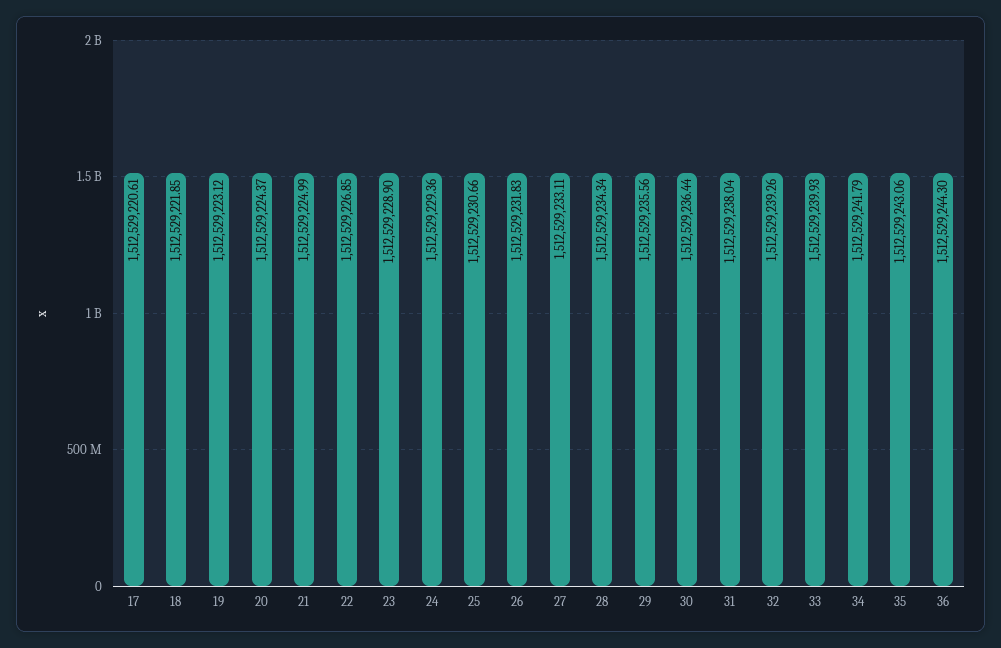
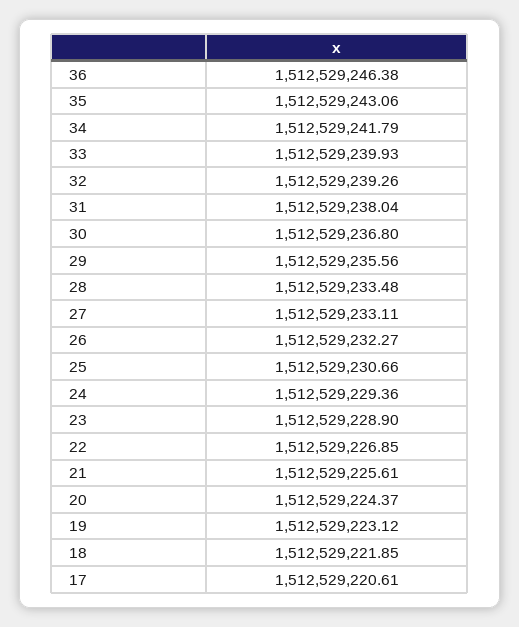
  {
    "17": 1512529220.61,
    "18": 1512529221.85,
    "19": 1512529223.12,
    "20": 1512529224.37,
-   "21": 1512529224.99,
+   "21": 1512529225.61,
    "22": 1512529226.85,
    "23": 1512529228.9,
    "24": 1512529229.36,
    "25": 1512529230.66,
-   "26": 1512529231.83,
+   "26": 1512529232.27,
    "27": 1512529233.11,
-   "28": 1512529234.34,
+   "28": 1512529233.48,
    "29": 1512529235.56,
-   "30": 1512529236.44,
+   "30": 1512529236.8,
    "31": 1512529238.04,
    "32": 1512529239.26,
    "33": 1512529239.93,
    "34": 1512529241.79,
    "35": 1512529243.06,
-   "36": 1512529244.3
+   "36": 1512529246.38
  }

